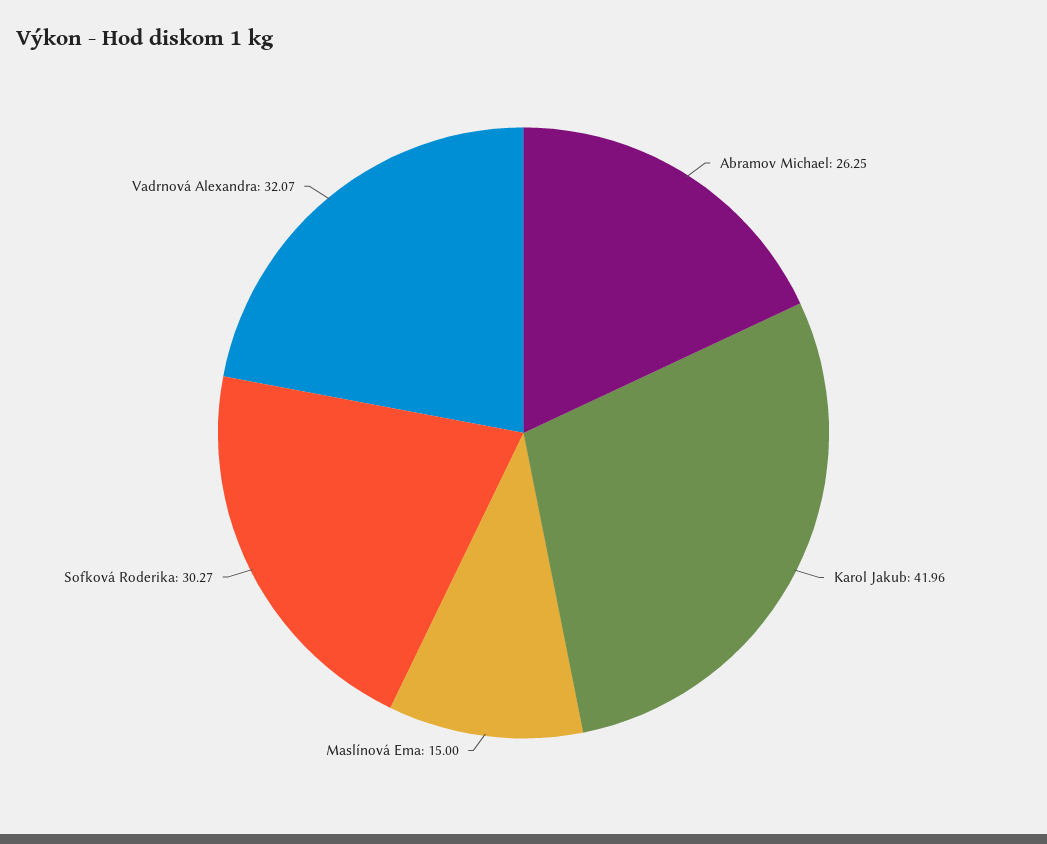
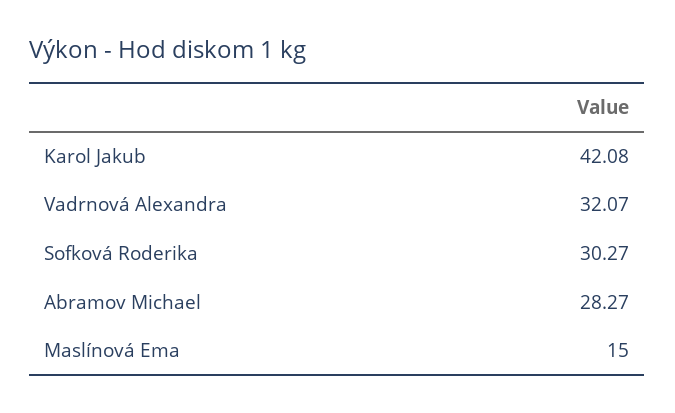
  {
-   "Abramov Michael": 26.25,
+   "Abramov Michael": 28.27,
-   "Karol Jakub": 41.96,
+   "Karol Jakub": 42.08,
    "Maslínová Ema": 15,
    "Sofková Roderika": 30.27,
    "Vadrnová Alexandra": 32.07
  }

